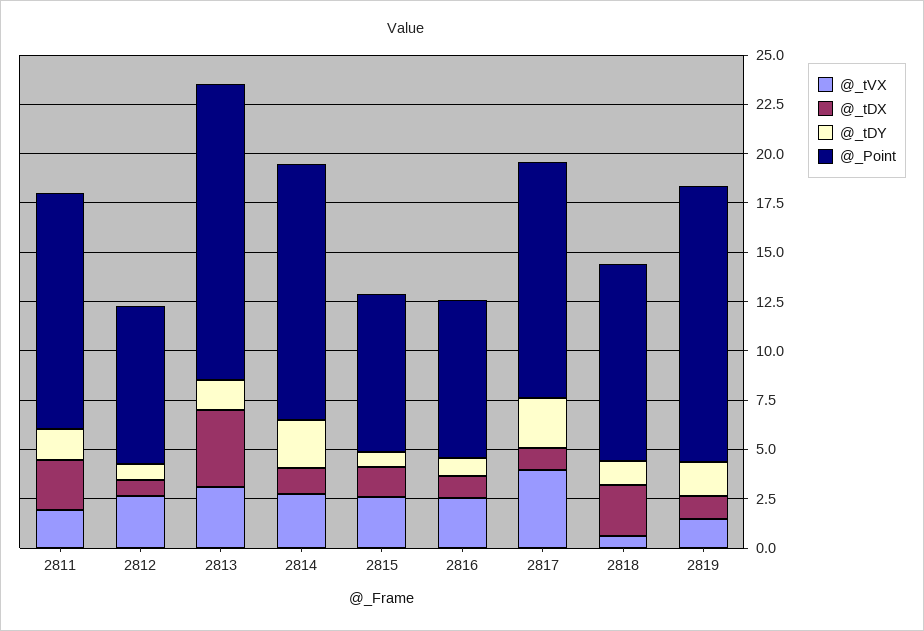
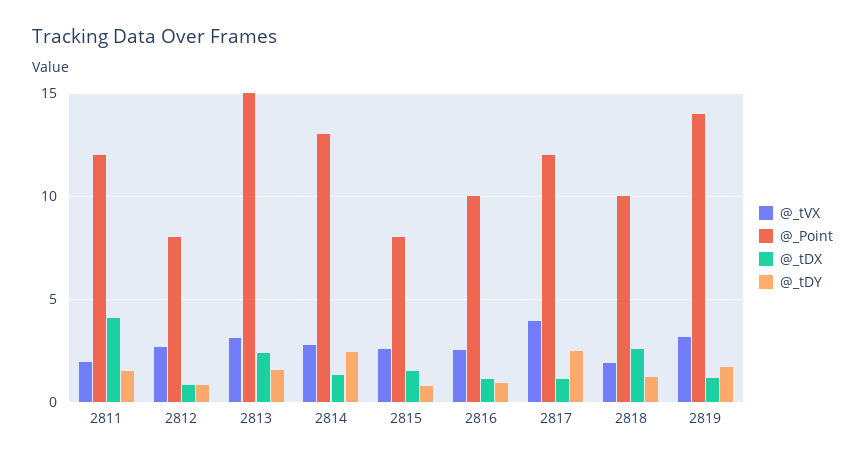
  {
    "@_tVX": {
      "2811": 2,
      "2812": 2.5,
      "2813": 3,
      "2814": 3,
      "2815": 2.5,
      "2816": 2.5,
      "2817": 4,
-     "2818": 0.5,
+     "2818": 2,
-     "2819": 1.5
+     "2819": 3
    },
    "@_tDX": {
-     "2811": 2.5,
+     "2811": 4,
      "2812": 1,
-     "2813": 4,
+     "2813": 2.5,
      "2814": 1.5,
      "2815": 1.5,
      "2816": 1,
      "2817": 1,
      "2818": 2.5,
      "2819": 1
    },
    "@_tDY": {
      "2811": 1.5,
      "2812": 1,
      "2813": 1.5,
      "2814": 2.5,
      "2815": 1,
      "2816": 1,
      "2817": 2.5,
      "2818": 1,
      "2819": 1.5
    },
    "@_Point": {
      "2811": 12,
      "2812": 8,
      "2813": 15,
      "2814": 13,
      "2815": 8,
-     "2816": 8,
+     "2816": 10,
      "2817": 12,
      "2818": 10,
      "2819": 14
    }
  }

